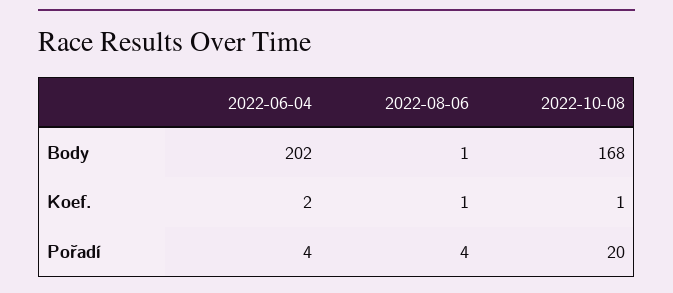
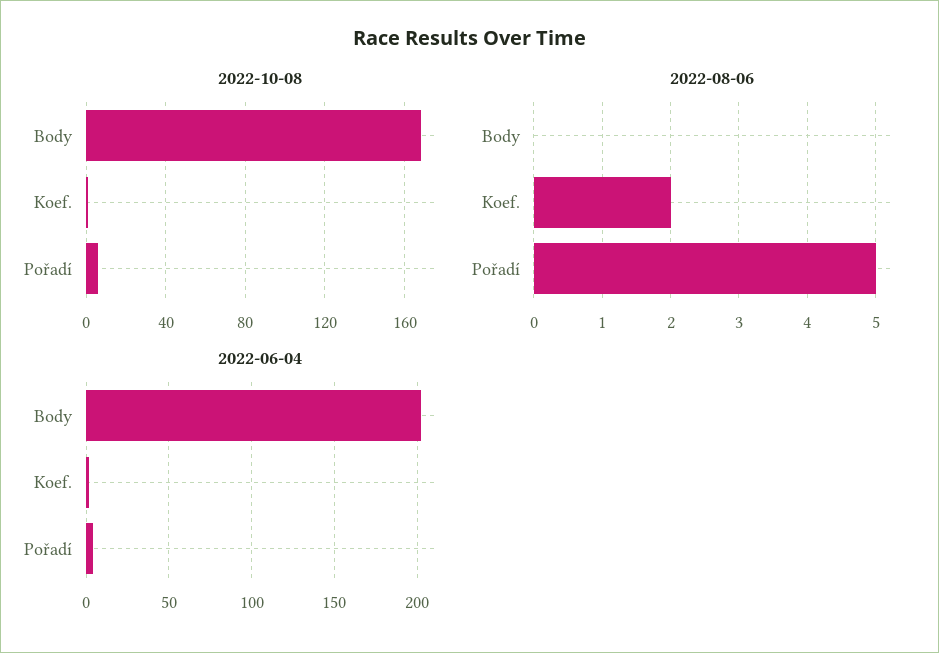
  {
    "2022-06-04": {
      "Body": 202,
      "Koef.": 2,
      "Pořadí": 4
    },
    "2022-08-06": {
-     "Body": 1,
+     "Body": 0,
-     "Koef.": 1,
+     "Koef.": 2,
-     "Pořadí": 4
+     "Pořadí": 5
    },
    "2022-10-08": {
      "Body": 168,
      "Koef.": 1,
-     "Pořadí": 20
+     "Pořadí": 5
    }
  }

